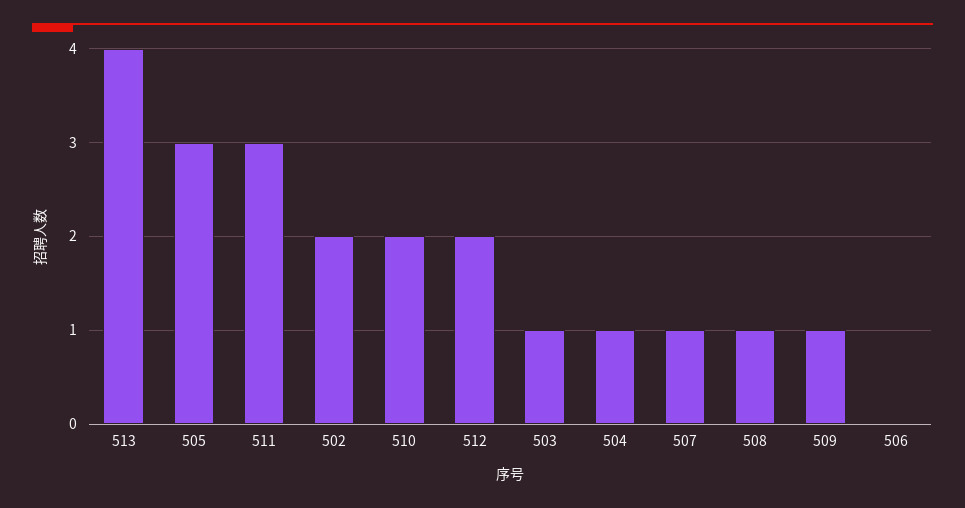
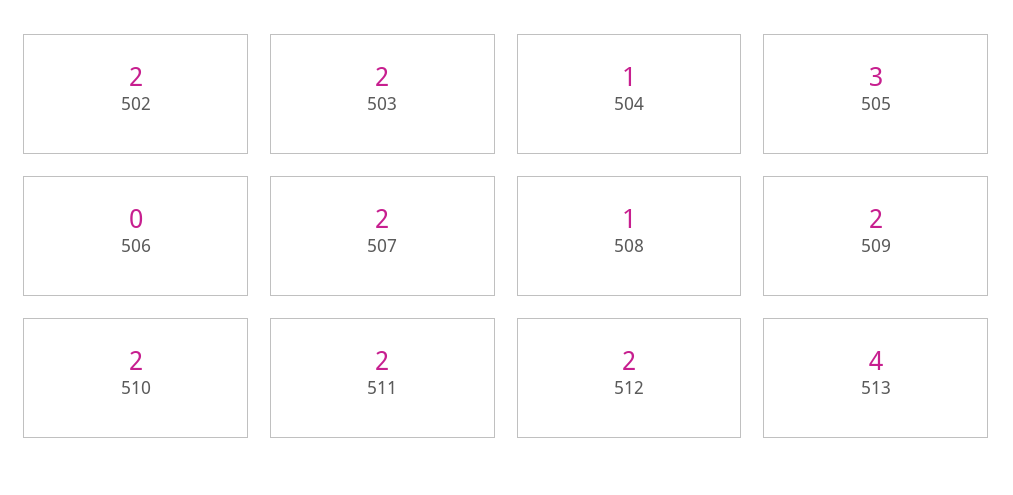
  {
    "513": 4,
    "505": 3,
-   "511": 3,
+   "511": 2,
    "502": 2,
    "510": 2,
    "512": 2,
-   "503": 1,
+   "503": 2,
    "504": 1,
-   "507": 1,
+   "507": 2,
    "508": 1,
-   "509": 1,
+   "509": 2,
    "506": 0
  }

